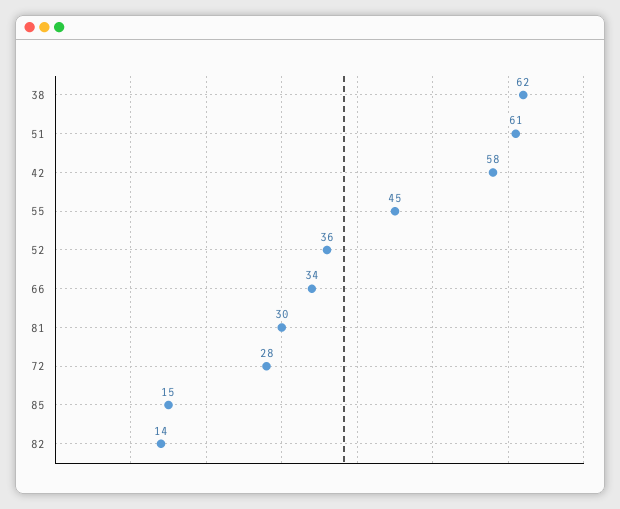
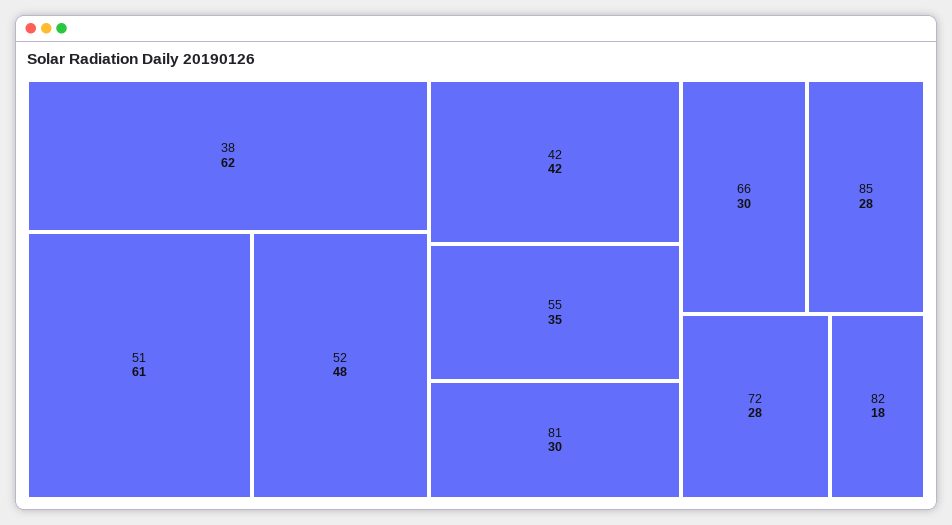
  {
    "38": 62,
    "51": 61,
-   "42": 58,
+   "42": 42,
-   "55": 45,
+   "55": 35,
-   "52": 36,
+   "52": 48,
-   "66": 34,
+   "66": 30,
    "81": 30,
    "72": 28,
-   "85": 15,
+   "85": 28,
-   "82": 14
+   "82": 18
  }

